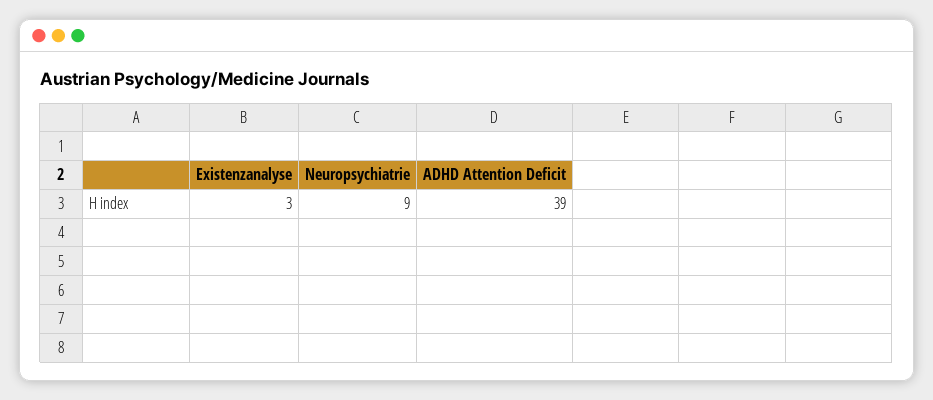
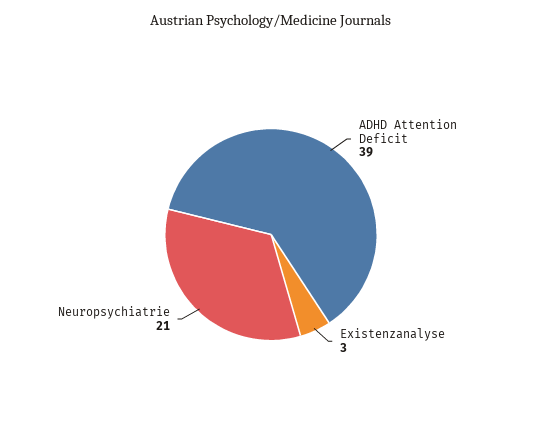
  {
    "Existenzanalyse": 3,
-   "Neuropsychiatrie": 9,
+   "Neuropsychiatrie": 21,
    "ADHD Attention Deficit": 39
  }

